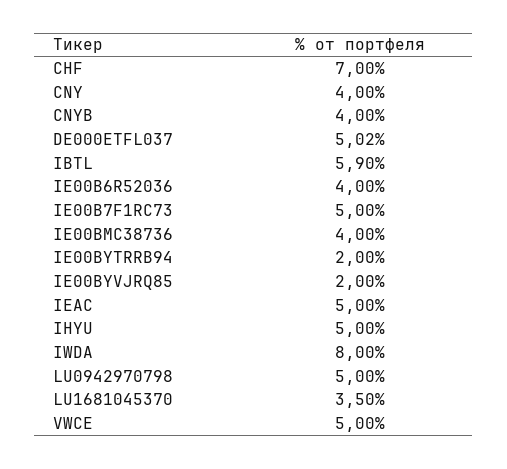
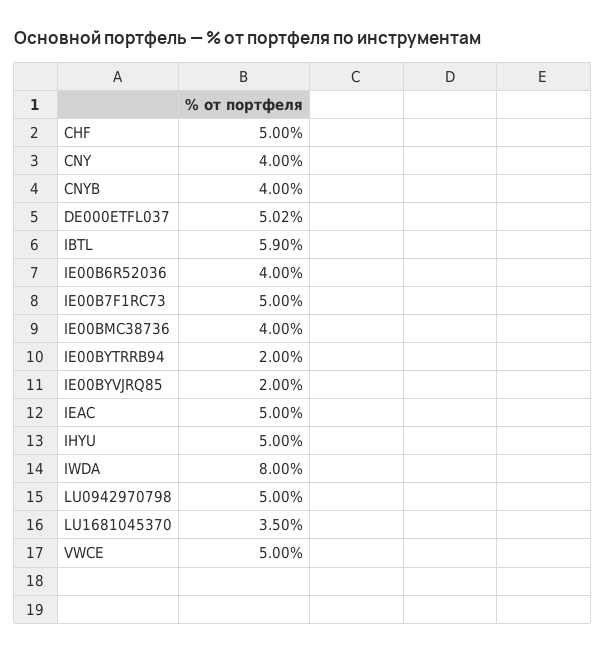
  {
-   "CHF": 7,
+   "CHF": 5,
    "CNY": 4,
    "CNYB": 4,
    "DE000ETFL037": 5.02,
    "IBTL": 5.9,
    "IE00B6R52036": 4,
    "IE00B7F1RC73": 5,
    "IE00BMC38736": 4,
    "IE00BYTRRB94": 2,
    "IE00BYVJRQ85": 2,
    "IEAC": 5,
    "IHYU": 5,
    "IWDA": 8,
    "LU0942970798": 5,
    "LU1681045370": 3.5,
    "VWCE": 5
  }

